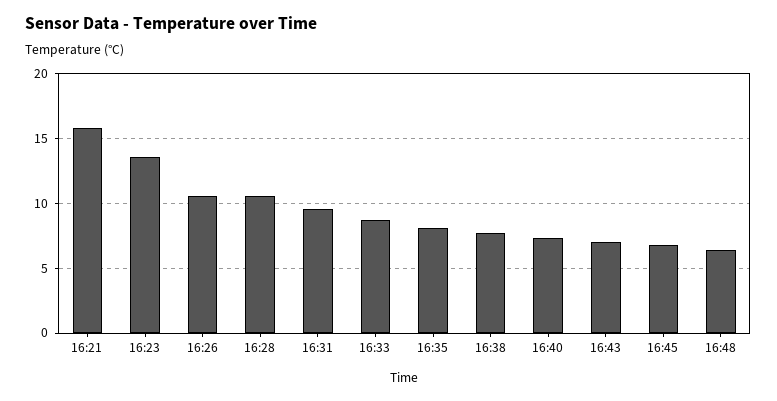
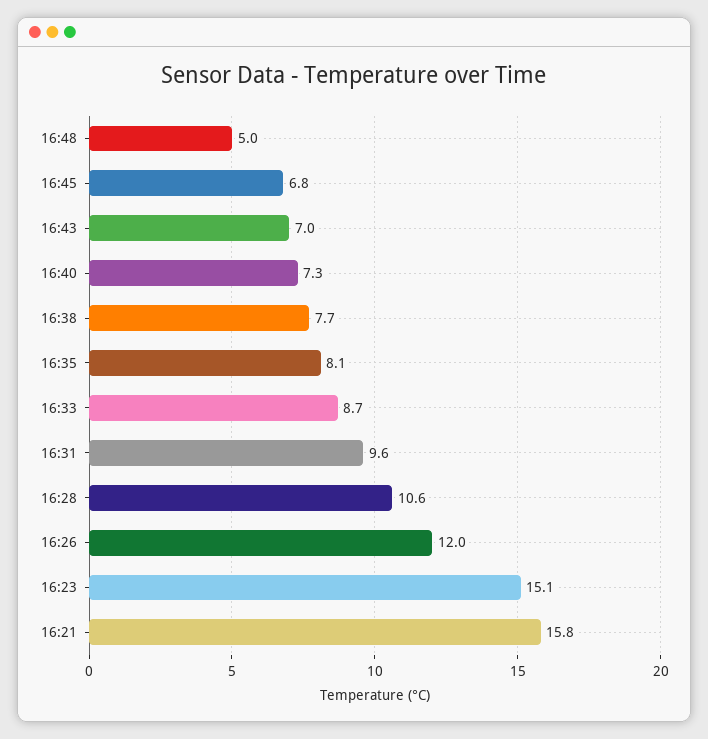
  {
    "16:21": 15.8,
-   "16:23": 13.5,
+   "16:23": 15.1,
-   "16:26": 10.5,
+   "16:26": 12,
    "16:28": 10.6,
    "16:31": 9.6,
    "16:33": 8.7,
    "16:35": 8.1,
    "16:38": 7.7,
    "16:40": 7.3,
    "16:43": 7,
    "16:45": 6.8,
-   "16:48": 6.5
+   "16:48": 5
  }

